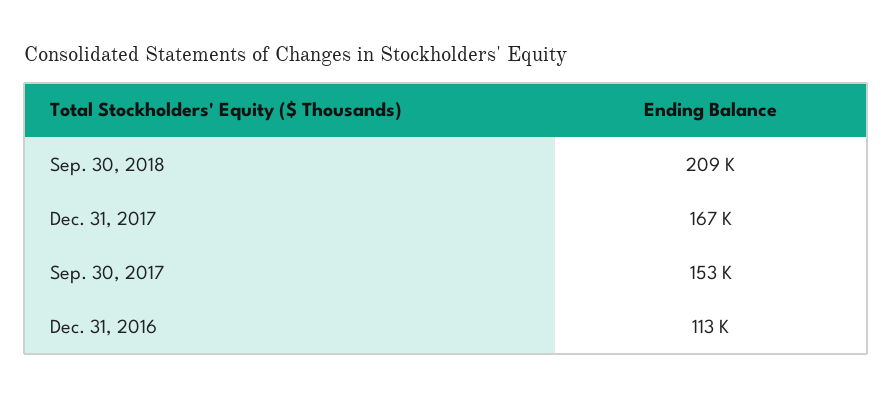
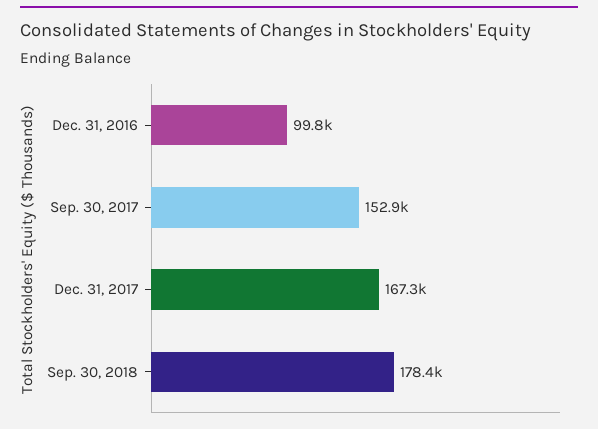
  {
-   "Sep. 30, 2018": 209000,
+   "Sep. 30, 2018": 178400,
    "Dec. 31, 2017": 167300,
    "Sep. 30, 2017": 152900,
-   "Dec. 31, 2016": 113000
+   "Dec. 31, 2016": 99800
  }

